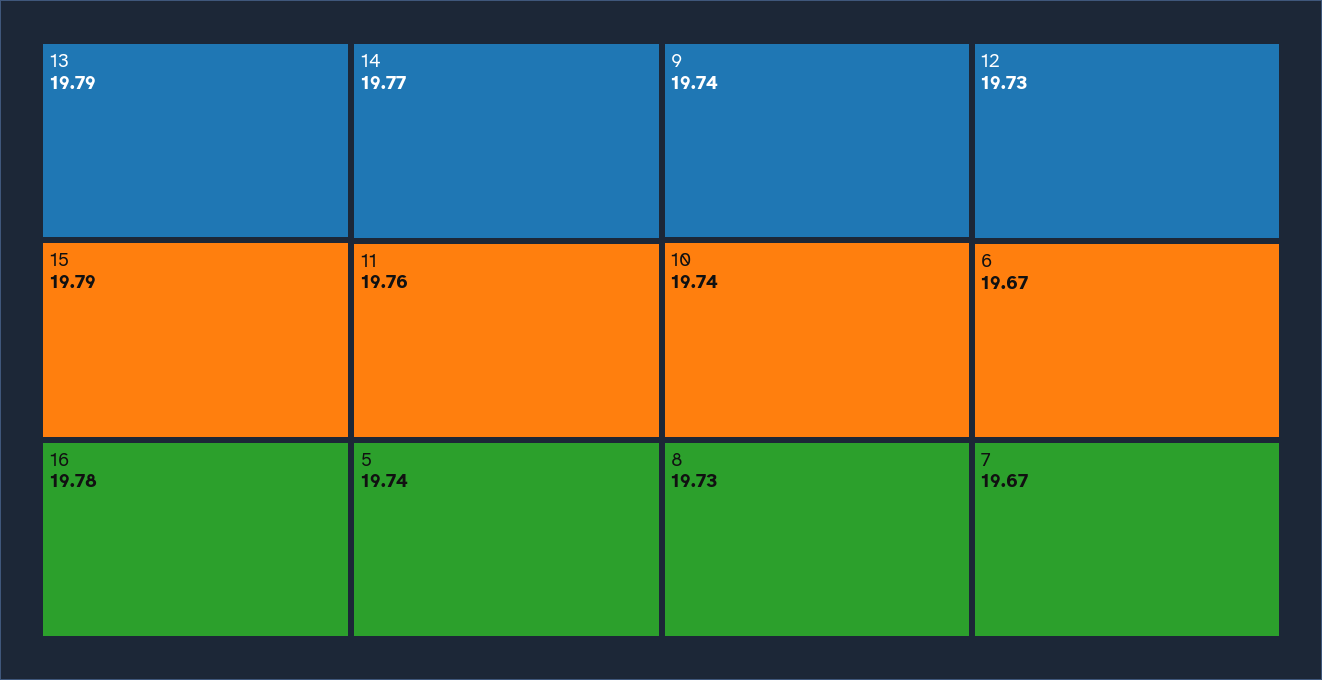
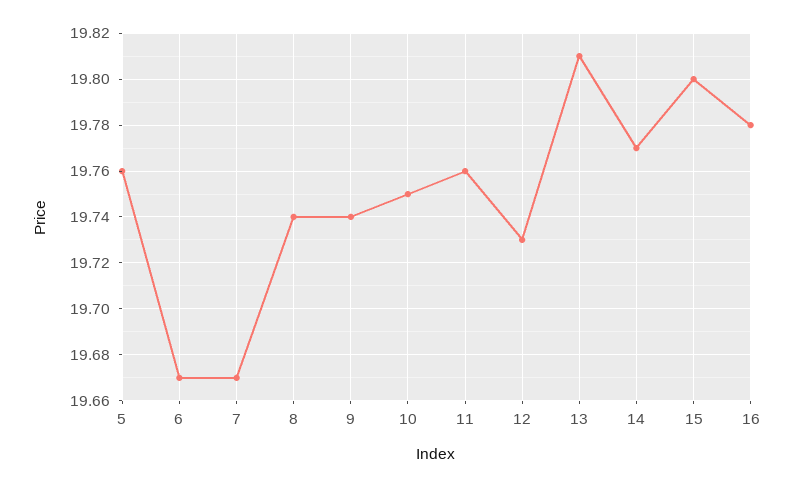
  {
-   "13": 19.79,
+   "13": 19.81,
-   "15": 19.79,
+   "15": 19.8,
    "16": 19.78,
    "14": 19.77,
    "11": 19.76,
-   "5": 19.74,
+   "5": 19.76,
    "9": 19.74,
-   "10": 19.74,
+   "10": 19.75,
-   "8": 19.73,
+   "8": 19.74,
    "12": 19.73,
    "6": 19.67,
    "7": 19.67
  }

